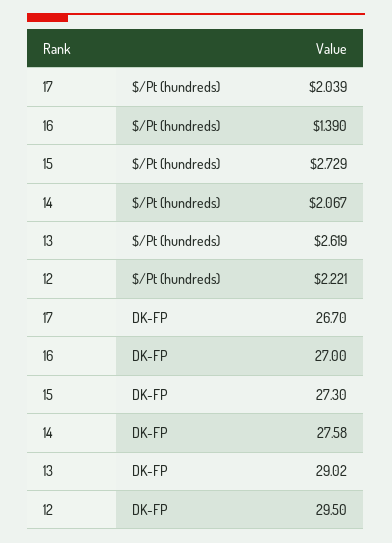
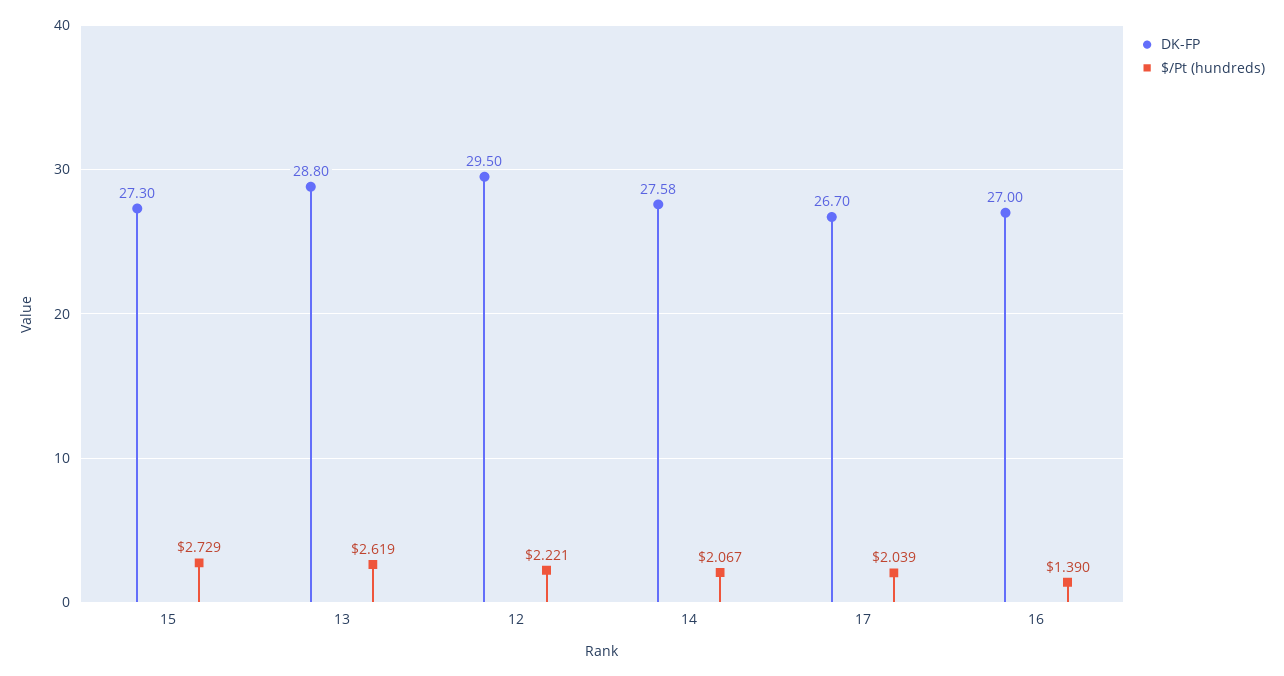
  {
    "$/Pt (hundreds)": {
      "17": 2.039,
      "16": 1.39,
      "15": 2.729,
      "14": 2.067,
      "13": 2.619,
      "12": 2.221
    },
    "DK-FP": {
      "17": 26.7,
      "16": 27,
      "15": 27.3,
      "14": 27.58,
-     "13": 29.02,
+     "13": 28.8,
      "12": 29.5
    }
  }

